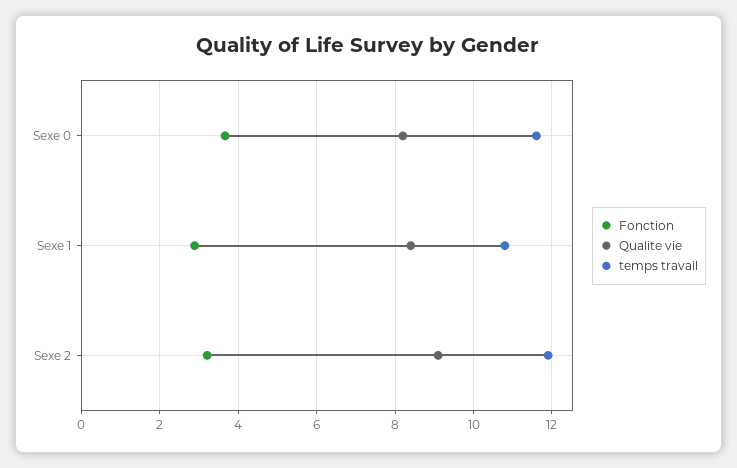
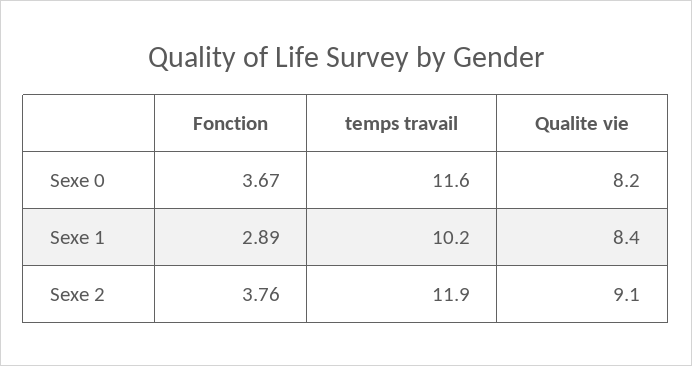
  {
    "Fonction": {
      "Sexe 0": 3.67,
      "Sexe 1": 2.89,
-     "Sexe 2": 3.2
+     "Sexe 2": 3.76
    },
    "Qualite vie": {
      "Sexe 0": 8.2,
      "Sexe 1": 8.4,
      "Sexe 2": 9.1
    },
    "temps travail": {
      "Sexe 0": 11.6,
-     "Sexe 1": 10.8,
+     "Sexe 1": 10.2,
      "Sexe 2": 11.9
    }
  }

